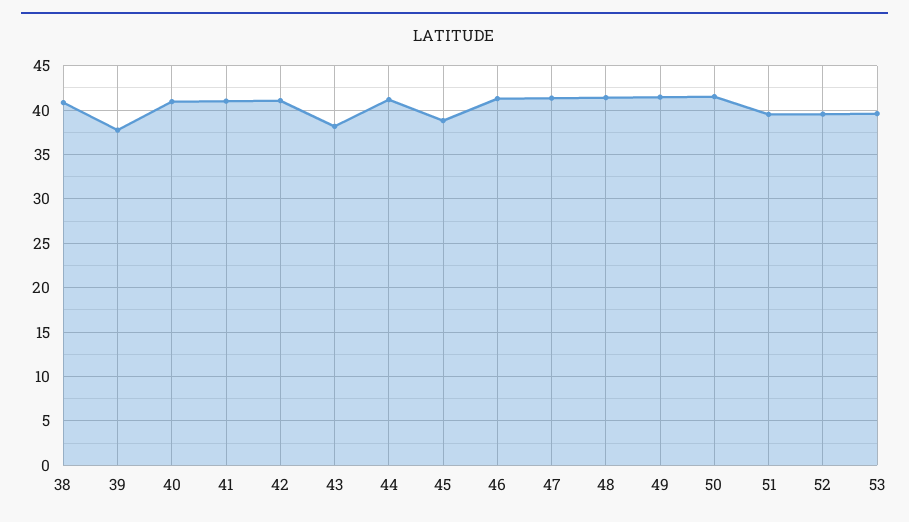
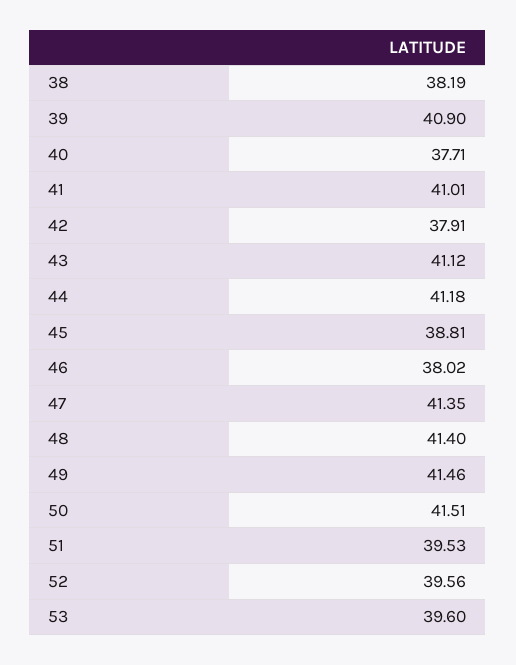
  {
-   "38": 41,
+   "38": 38.19,
-   "39": 38,
+   "39": 40.9,
-   "40": 41,
+   "40": 37.71,
    "41": 41.01,
-   "42": 41,
+   "42": 37.91,
-   "43": 38,
+   "43": 41.12,
    "44": 41.18,
    "45": 38.81,
-   "46": 41,
+   "46": 38.02,
    "47": 41.35,
    "48": 41.4,
    "49": 41.46,
    "50": 41.51,
    "51": 39.53,
    "52": 39.56,
    "53": 39.6
  }

